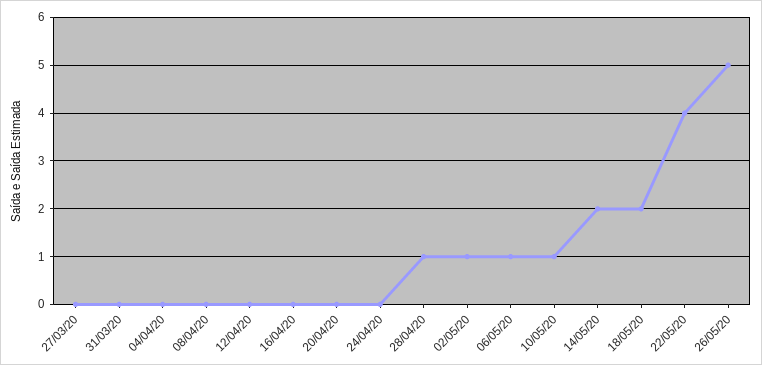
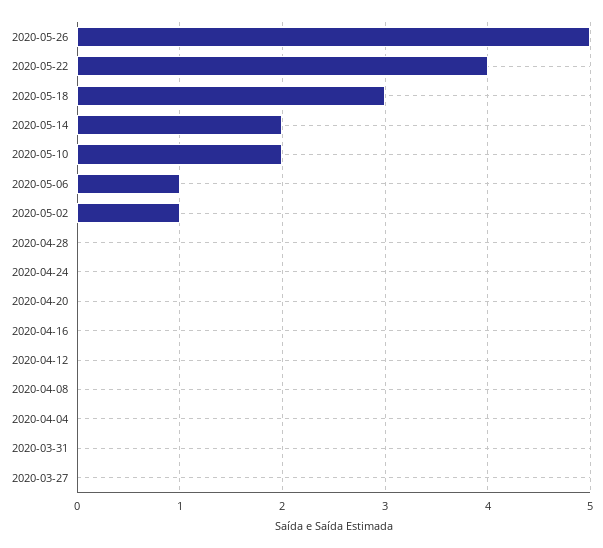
  {
    "27/03/20": 0,
    "31/03/20": 0,
    "04/04/20": 0,
    "08/04/20": 0,
    "12/04/20": 0,
    "16/04/20": 0,
    "20/04/20": 0,
    "24/04/20": 0,
-   "28/04/20": 1,
+   "28/04/20": 0,
    "02/05/20": 1,
    "06/05/20": 1,
-   "10/05/20": 1,
+   "10/05/20": 2,
    "14/05/20": 2,
-   "18/05/20": 2,
+   "18/05/20": 3,
    "22/05/20": 4,
    "26/05/20": 5
  }

